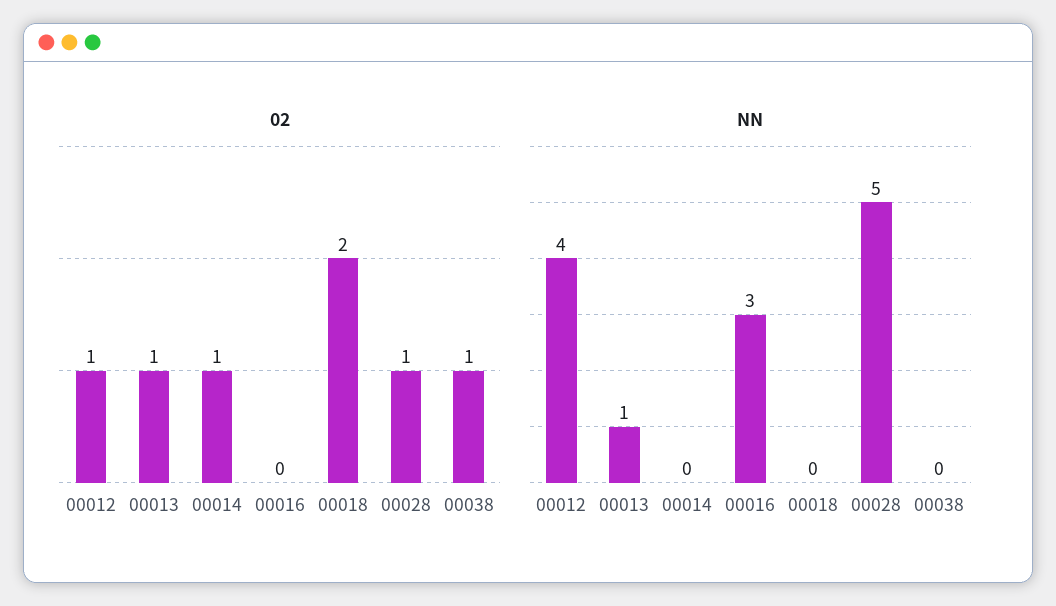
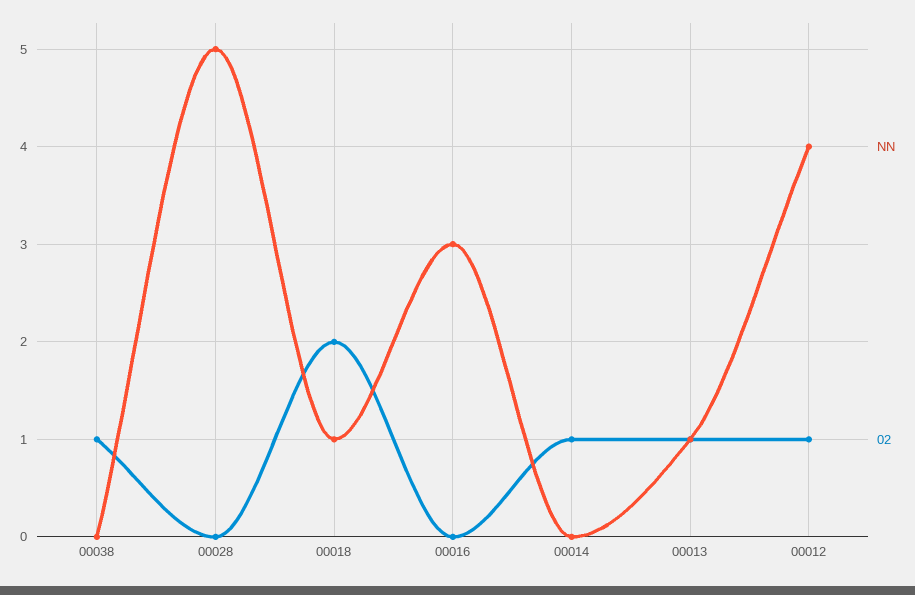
  {
    "02": {
      "00012": 1,
      "00013": 1,
      "00014": 1,
      "00016": 0,
      "00018": 2,
-     "00028": 1,
+     "00028": 0,
      "00038": 1
    },
    "NN": {
      "00012": 4,
      "00013": 1,
      "00014": 0,
      "00016": 3,
-     "00018": 0,
+     "00018": 1,
      "00028": 5,
      "00038": 0
    }
  }

